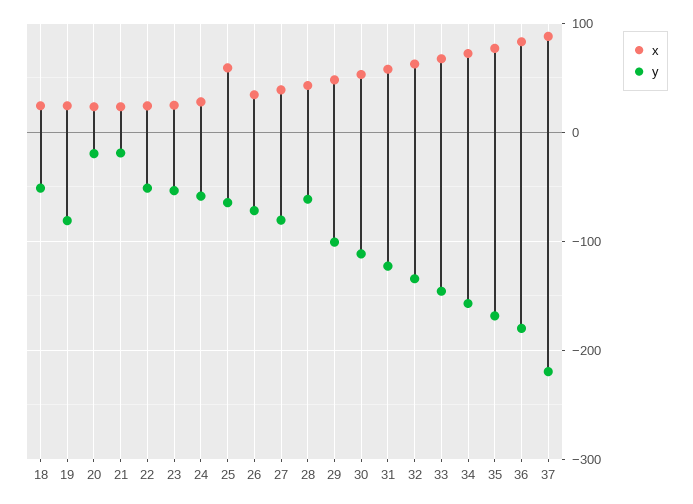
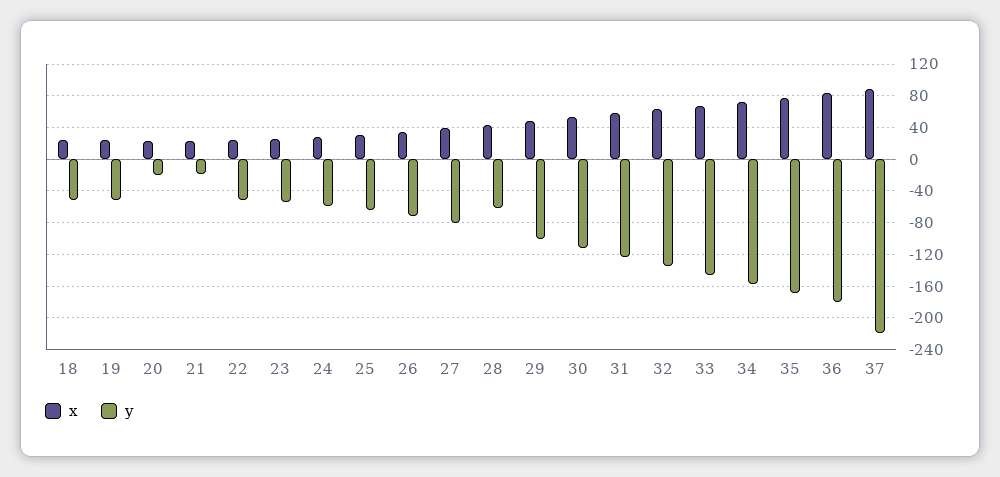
  {
    "x": {
      "18": 20,
      "19": 20,
      "20": 20,
      "21": 20,
      "22": 20,
      "23": 20,
      "24": 30,
-     "25": 60,
+     "25": 30,
      "26": 30,
      "27": 40,
      "28": 40,
      "29": 50,
      "30": 50,
      "31": 60,
      "32": 60,
      "33": 70,
      "34": 70,
      "35": 80,
      "36": 80,
      "37": 90
    },
    "y": {
      "18": -50,
-     "19": -80,
+     "19": -50,
      "20": -20,
      "21": -20,
      "22": -50,
      "23": -50,
      "24": -60,
      "25": -60,
      "26": -70,
      "27": -80,
      "28": -60,
      "29": -100,
      "30": -110,
      "31": -120,
      "32": -130,
      "33": -150,
      "34": -160,
      "35": -170,
      "36": -180,
      "37": -220
    }
  }

